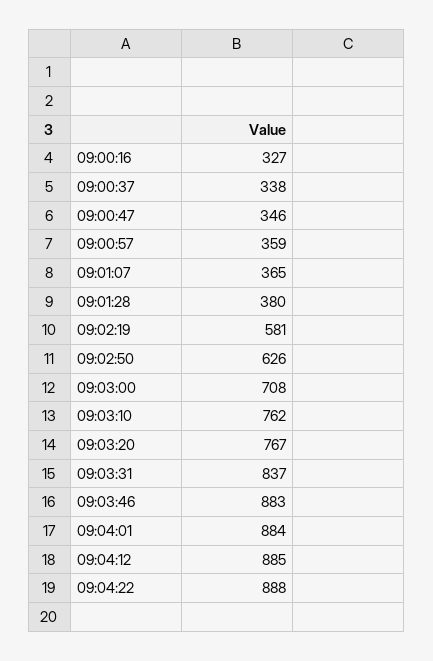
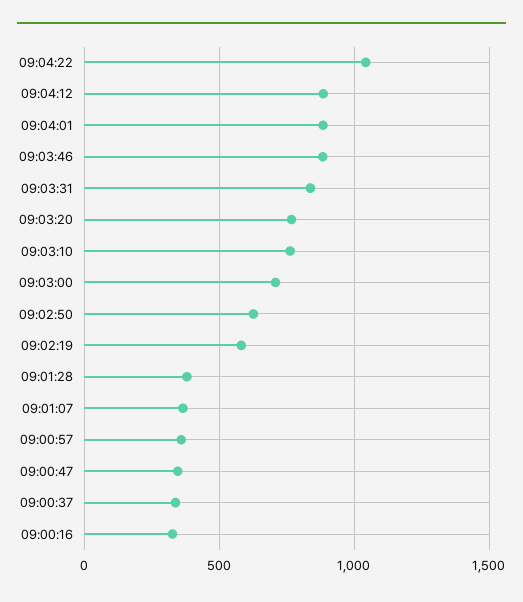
  {
    "09:00:16": 327,
    "09:00:37": 338,
    "09:00:47": 346,
    "09:00:57": 359,
    "09:01:07": 365,
    "09:01:28": 380,
    "09:02:19": 581,
    "09:02:50": 626,
    "09:03:00": 708,
    "09:03:10": 762,
    "09:03:20": 767,
    "09:03:31": 837,
    "09:03:46": 883,
    "09:04:01": 884,
    "09:04:12": 885,
-   "09:04:22": 888
+   "09:04:22": 1050
  }

